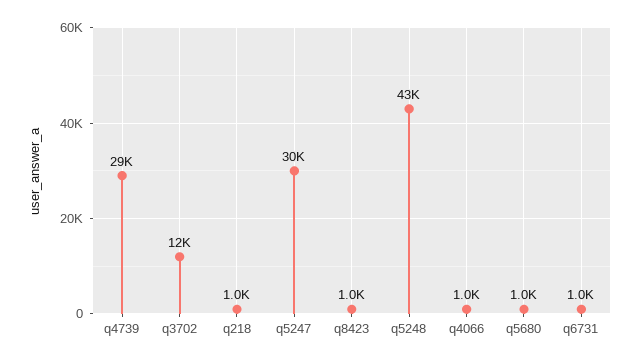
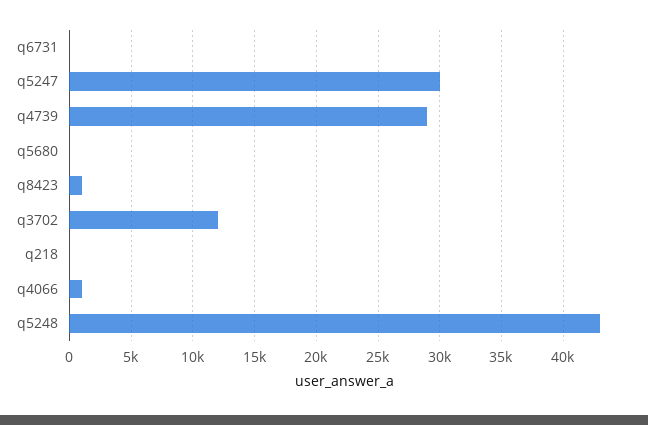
  {
    "q4739": 29000,
    "q3702": 12000,
-   "q218": 1000,
+   "q218": 0,
    "q5247": 30000,
    "q8423": 1000,
    "q5248": 43000,
    "q4066": 1000,
-   "q5680": 1000,
+   "q5680": 0,
-   "q6731": 1000
+   "q6731": 0
  }

